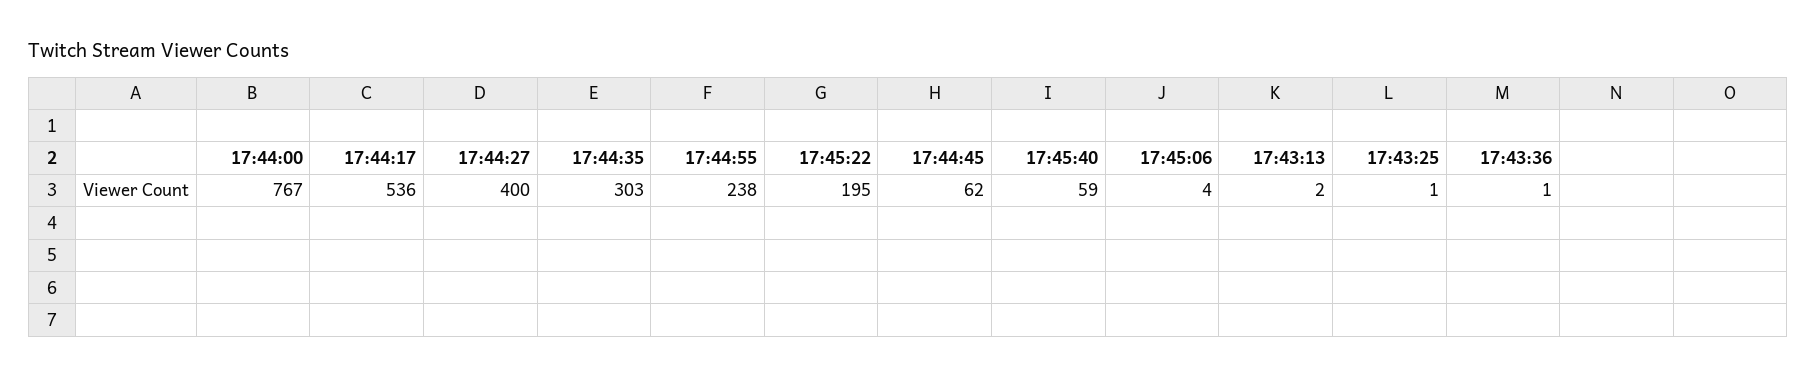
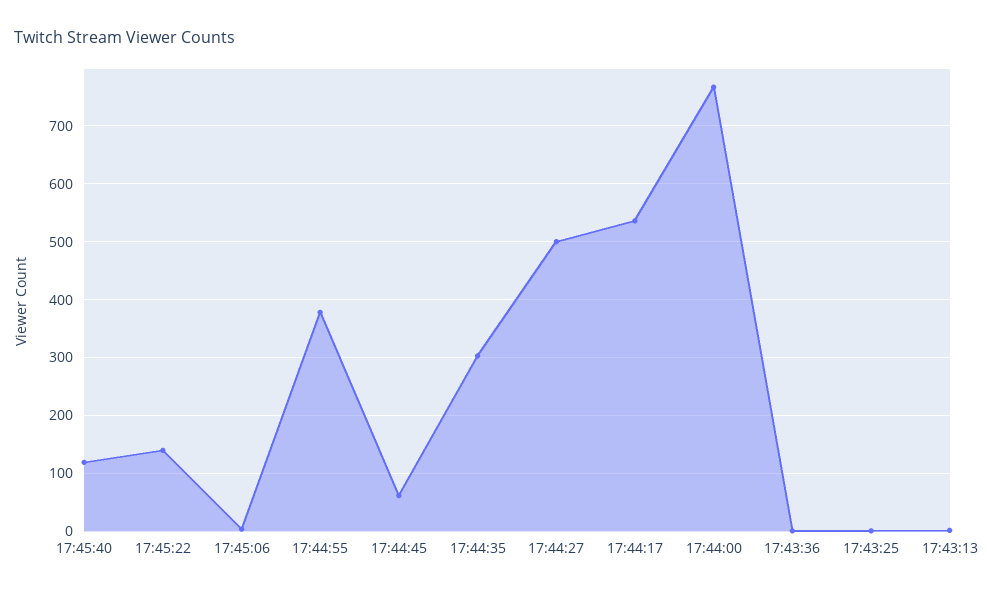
  {
    "17:44:00": 767,
    "17:44:17": 536,
-   "17:44:27": 400,
+   "17:44:27": 500,
    "17:44:35": 303,
-   "17:44:55": 238,
+   "17:44:55": 380,
-   "17:45:22": 195,
+   "17:45:22": 140,
    "17:44:45": 62,
-   "17:45:40": 59,
+   "17:45:40": 120,
    "17:45:06": 4,
    "17:43:13": 2,
    "17:43:25": 1,
    "17:43:36": 1
  }

